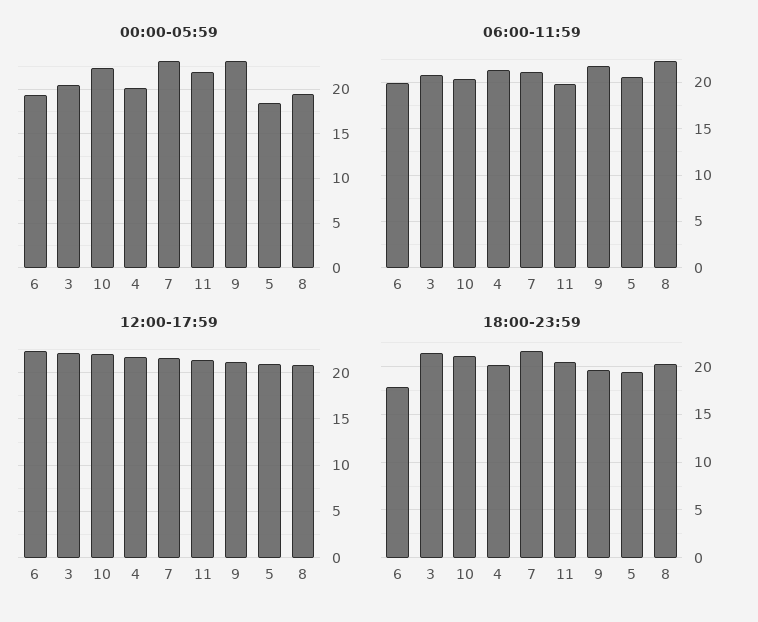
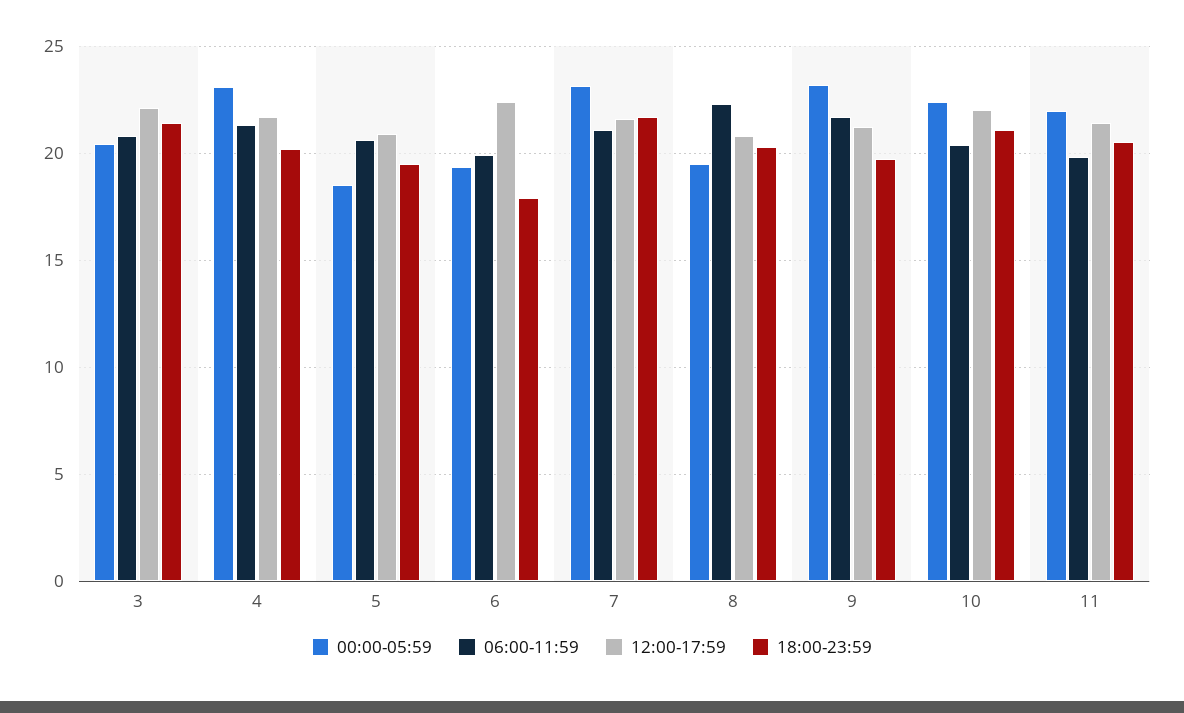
  {
    "00:00-05:59": {
      "6": 19.5,
      "3": 20.5,
      "10": 22.5,
-     "4": 20,
+     "4": 23,
      "7": 23,
      "11": 22,
      "9": 23,
      "5": 18.5,
      "8": 19.5
    },
    "06:00-11:59": {
      "6": 20,
      "3": 21,
      "10": 20.5,
      "4": 21.5,
      "7": 21,
      "11": 20,
      "9": 21.5,
      "5": 20.5,
      "8": 22.5
    },
    "12:00-17:59": {
      "6": 22.5,
      "3": 22,
      "10": 22,
      "4": 21.5,
      "7": 21.5,
      "11": 21.5,
      "9": 21,
      "5": 21,
      "8": 21
    },
    "18:00-23:59": {
      "6": 18,
      "3": 21.5,
      "10": 21,
      "4": 20,
      "7": 21.5,
      "11": 20.5,
      "9": 19.5,
      "5": 19.5,
      "8": 20.5
    }
  }

